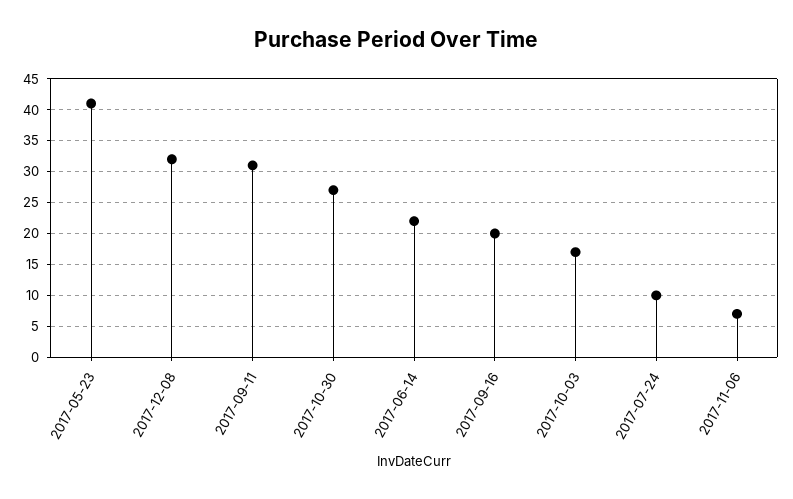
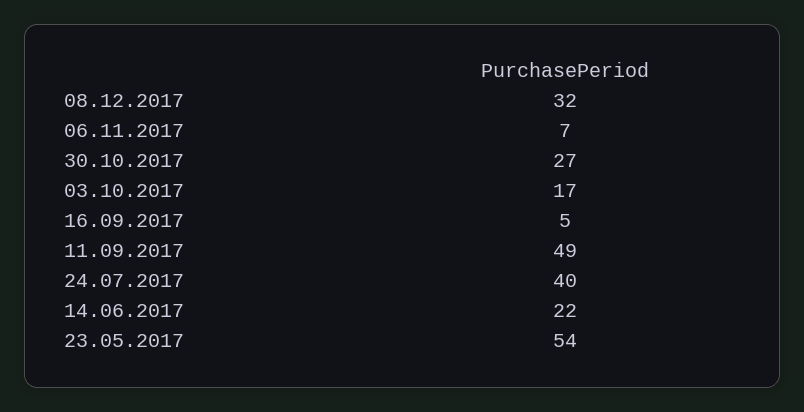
  {
-   "2017-05-23": 41,
+   "2017-05-23": 54,
    "2017-12-08": 32,
-   "2017-09-11": 31,
+   "2017-09-11": 49,
    "2017-10-30": 27,
    "2017-06-14": 22,
-   "2017-09-16": 20,
+   "2017-09-16": 5,
    "2017-10-03": 17,
-   "2017-07-24": 10,
+   "2017-07-24": 40,
    "2017-11-06": 7
  }

